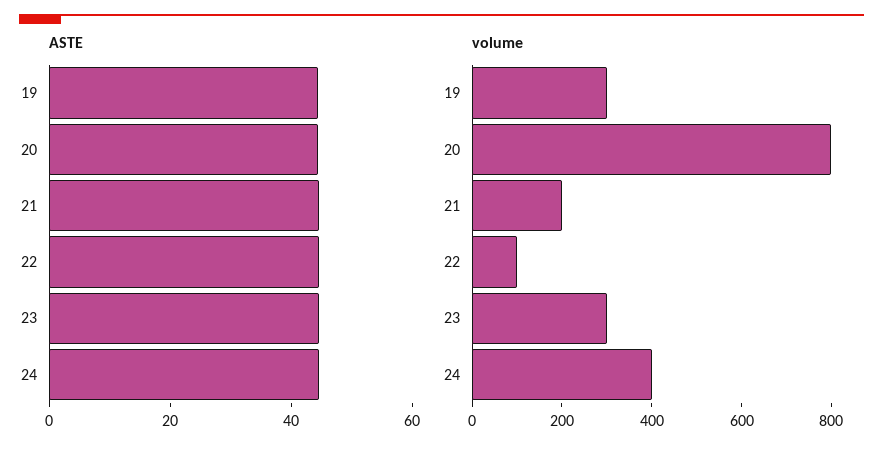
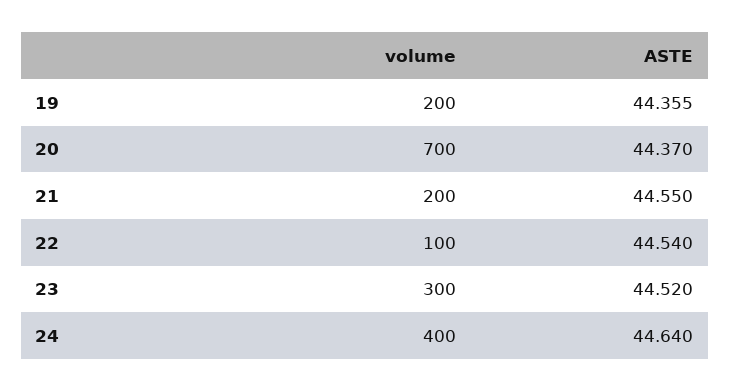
  {
    "ASTE": {
      "19": 44.355,
      "20": 44.37,
      "21": 44.55,
      "22": 44.54,
      "23": 44.52,
      "24": 44.64
    },
    "volume": {
-     "19": 300,
+     "19": 200,
-     "20": 800,
+     "20": 700,
      "21": 200,
      "22": 100,
      "23": 300,
      "24": 400
    }
  }

